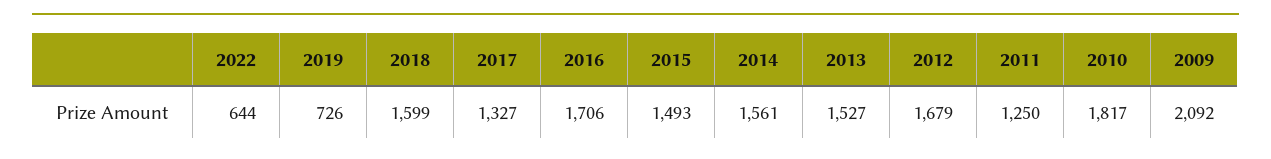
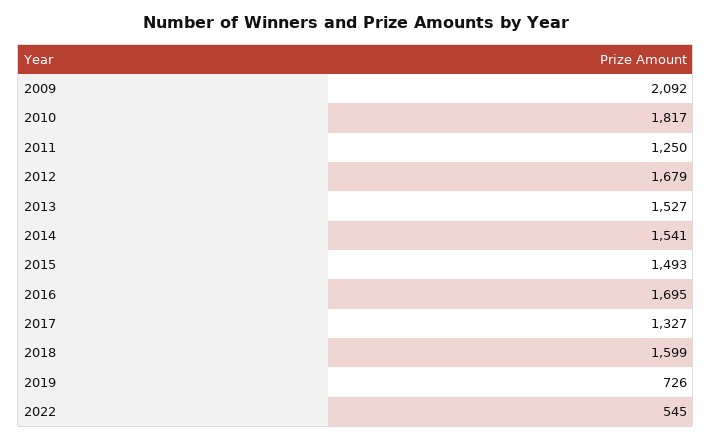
  {
-   "2022": 644,
+   "2022": 545,
    "2019": 726,
    "2018": 1599,
    "2017": 1327,
-   "2016": 1706,
+   "2016": 1695,
    "2015": 1493,
-   "2014": 1561,
+   "2014": 1541,
    "2013": 1527,
    "2012": 1679,
    "2011": 1250,
    "2010": 1817,
    "2009": 2092
  }

